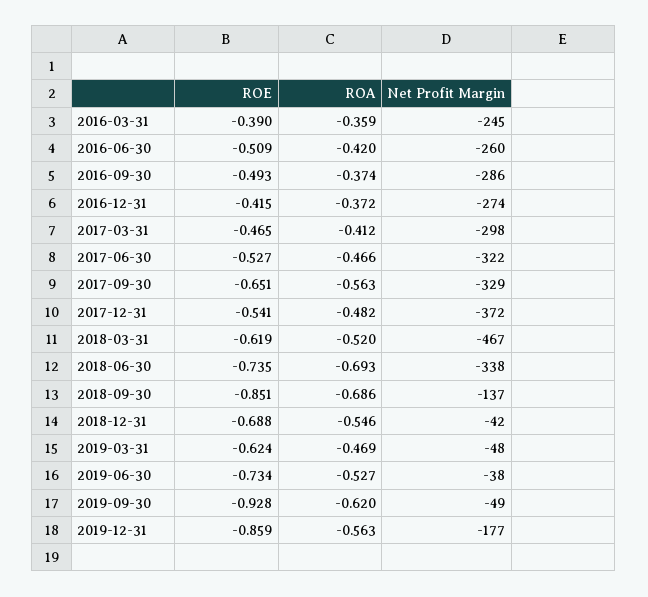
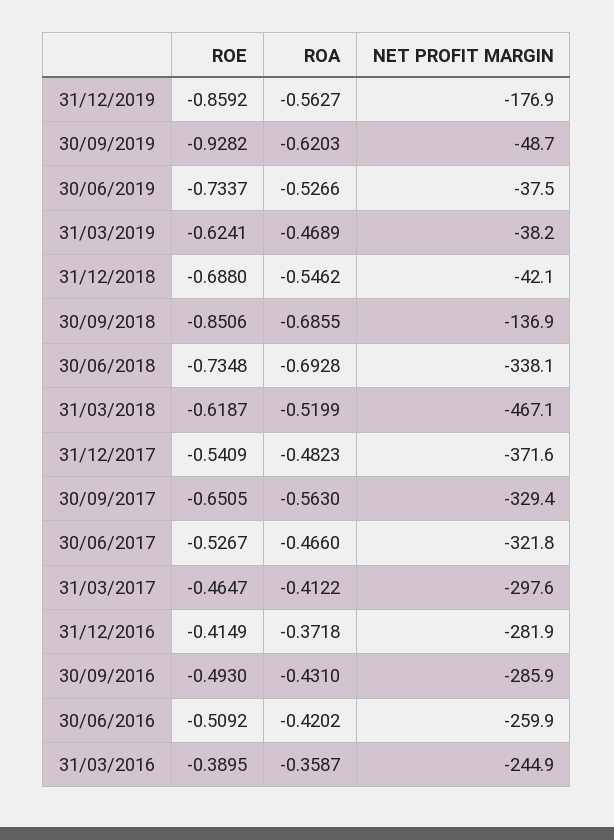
  {
    "ROE": {
      "2016-03-31": -0.3895,
      "2016-06-30": -0.5092,
      "2016-09-30": -0.493,
      "2016-12-31": -0.4149,
      "2017-03-31": -0.4647,
      "2017-06-30": -0.5267,
      "2017-09-30": -0.6505,
      "2017-12-31": -0.5409,
      "2018-03-31": -0.6187,
      "2018-06-30": -0.7348,
      "2018-09-30": -0.8506,
      "2018-12-31": -0.688,
      "2019-03-31": -0.6241,
      "2019-06-30": -0.7337,
      "2019-09-30": -0.9282,
      "2019-12-31": -0.8592
    },
    "ROA": {
      "2016-03-31": -0.3587,
      "2016-06-30": -0.4202,
-     "2016-09-30": -0.374,
+     "2016-09-30": -0.431,
      "2016-12-31": -0.3718,
      "2017-03-31": -0.4122,
      "2017-06-30": -0.466,
      "2017-09-30": -0.563,
      "2017-12-31": -0.4823,
      "2018-03-31": -0.5199,
      "2018-06-30": -0.6928,
      "2018-09-30": -0.6855,
      "2018-12-31": -0.5462,
      "2019-03-31": -0.4689,
      "2019-06-30": -0.5266,
      "2019-09-30": -0.6203,
      "2019-12-31": -0.5627
    },
    "Net Profit Margin": {
      "2016-03-31": -244.9,
      "2016-06-30": -259.9,
      "2016-09-30": -285.9,
-     "2016-12-31": -274,
+     "2016-12-31": -281.9,
      "2017-03-31": -297.6,
      "2017-06-30": -321.8,
      "2017-09-30": -329.4,
      "2017-12-31": -371.6,
      "2018-03-31": -467.1,
      "2018-06-30": -338.1,
      "2018-09-30": -136.9,
      "2018-12-31": -42.1,
-     "2019-03-31": -48,
+     "2019-03-31": -38.2,
      "2019-06-30": -37.5,
      "2019-09-30": -48.7,
      "2019-12-31": -176.9
    }
  }

